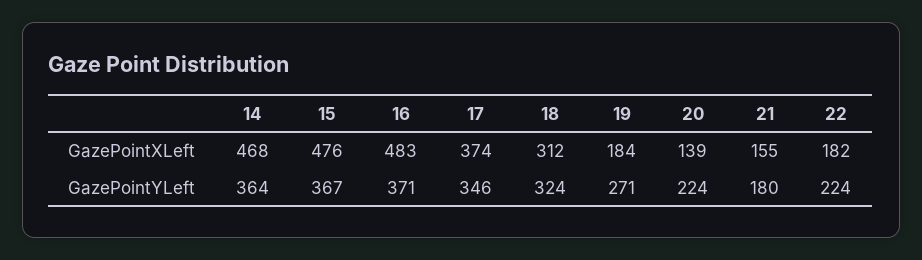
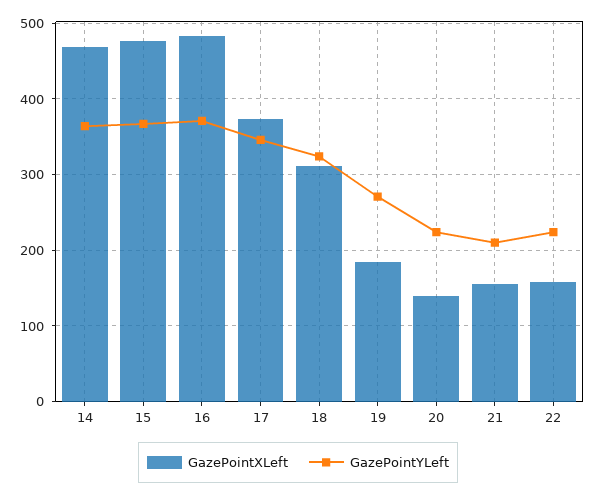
  {
    "GazePointXLeft": {
      "14": 468,
      "15": 476,
      "16": 483,
      "17": 374,
      "18": 312,
      "19": 184,
      "20": 139,
      "21": 155,
-     "22": 182
+     "22": 160
    },
    "GazePointYLeft": {
      "14": 364,
      "15": 367,
      "16": 371,
      "17": 346,
      "18": 324,
      "19": 271,
      "20": 224,
-     "21": 180,
+     "21": 210,
      "22": 224
    }
  }

